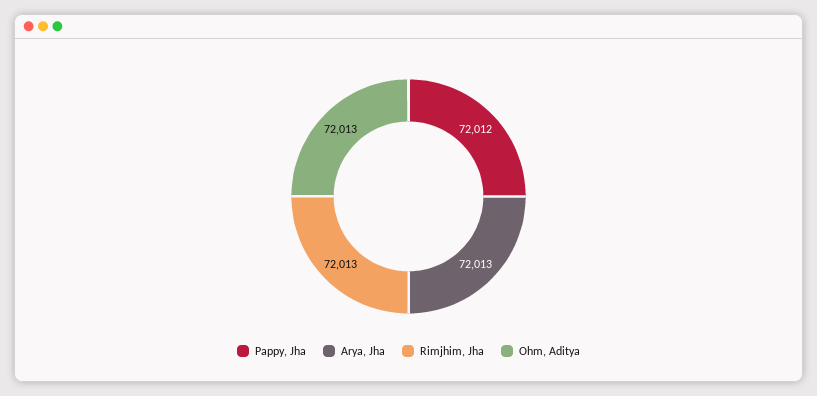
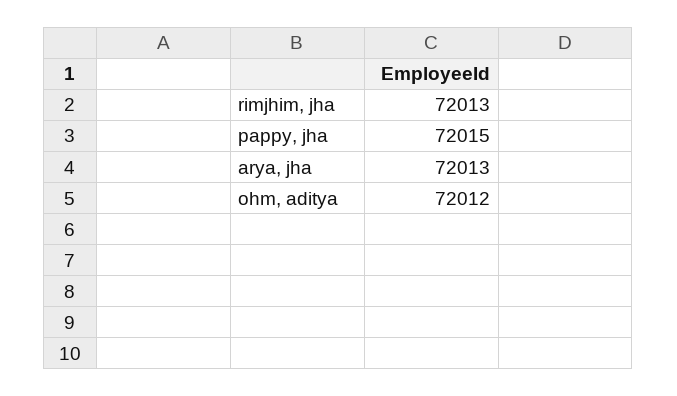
  {
-   "Pappy, Jha": 72012,
+   "Pappy, Jha": 72015,
    "Arya, Jha": 72013,
    "Rimjhim, Jha": 72013,
-   "Ohm, Aditya": 72013
+   "Ohm, Aditya": 72012
  }

